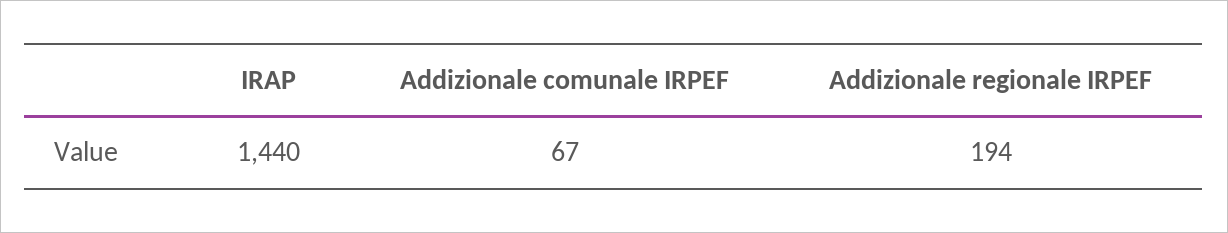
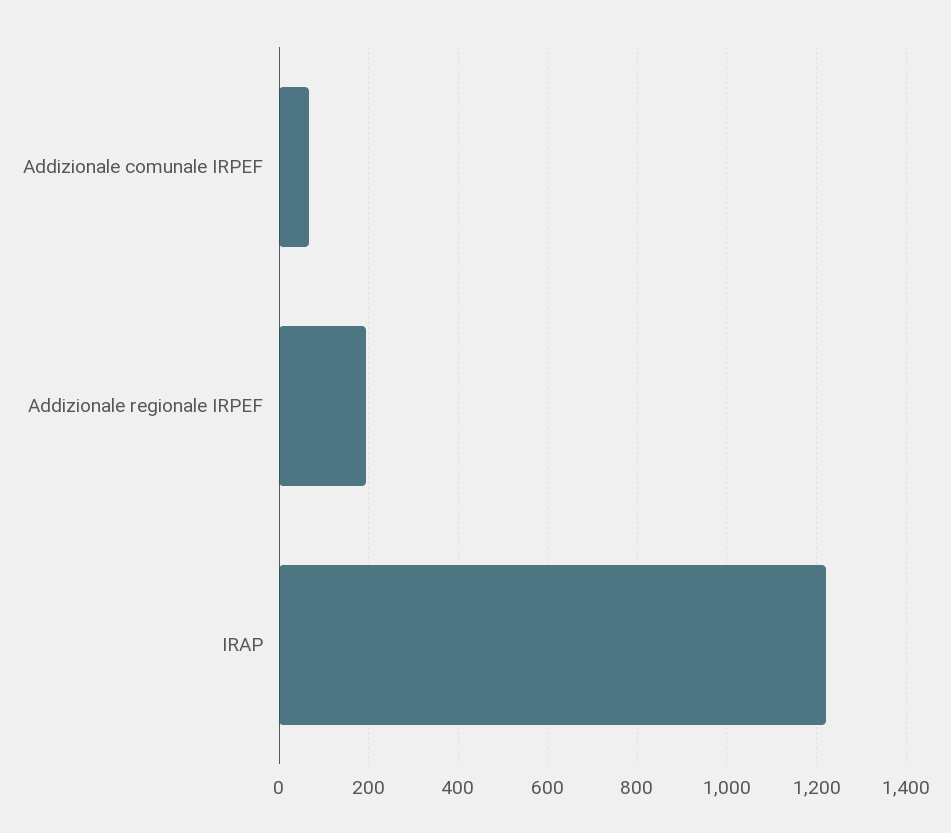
  {
-   "IRAP": 1440,
+   "IRAP": 1220,
    "Addizionale comunale IRPEF": 67,
    "Addizionale regionale IRPEF": 194
  }

